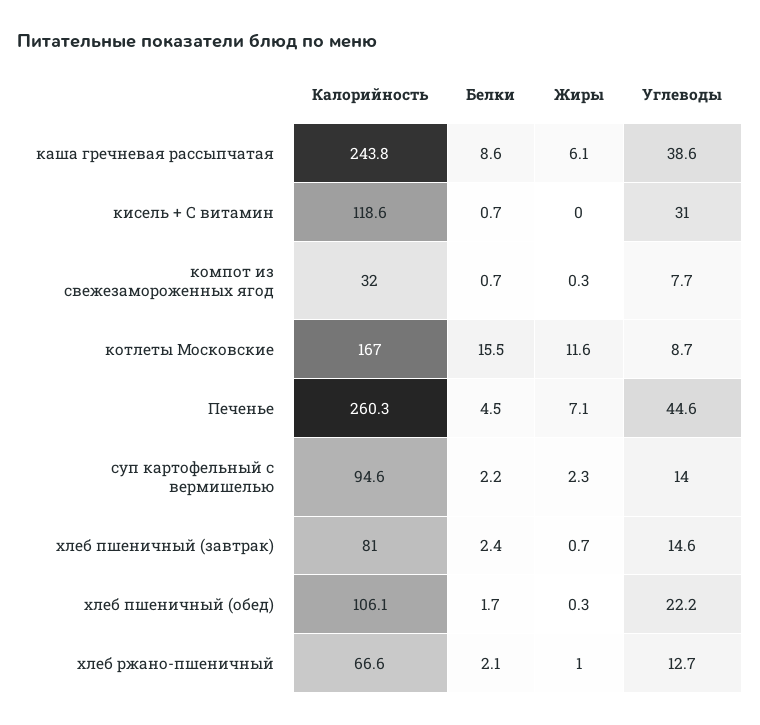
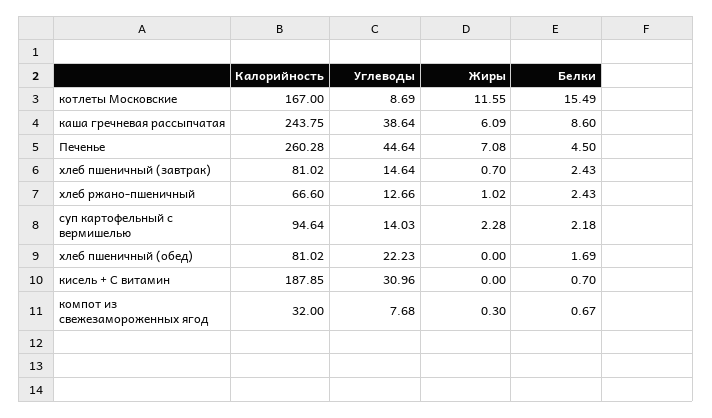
  {
    "Калорийность": {
      "каша гречневая рассыпчатая": 243.75,
-     "кисель + С витамин": 118.6,
+     "кисель + С витамин": 187.85,
      "компот из свежезамороженных ягод": 32,
      "котлеты Московские": 167,
      "Печенье": 260.28,
      "суп картофельный с вермишелью": 94.64,
      "хлеб пшеничный (завтрак)": 81.02,
-     "хлеб пшеничный (обед)": 106.1,
+     "хлеб пшеничный (обед)": 81.02,
      "хлеб ржано-пшеничный": 66.6
    },
    "Белки": {
      "каша гречневая рассыпчатая": 8.6,
      "кисель + С витамин": 0.7,
      "компот из свежезамороженных ягод": 0.67,
      "котлеты Московские": 15.49,
      "Печенье": 4.5,
      "суп картофельный с вермишелью": 2.18,
      "хлеб пшеничный (завтрак)": 2.43,
      "хлеб пшеничный (обед)": 1.69,
-     "хлеб ржано-пшеничный": 2.1
+     "хлеб ржано-пшеничный": 2.43
    },
    "Жиры": {
      "каша гречневая рассыпчатая": 6.09,
      "кисель + С витамин": 0,
      "компот из свежезамороженных ягод": 0.3,
      "котлеты Московские": 11.55,
      "Печенье": 7.08,
      "суп картофельный с вермишелью": 2.28,
      "хлеб пшеничный (завтрак)": 0.7,
-     "хлеб пшеничный (обед)": 0.3,
+     "хлеб пшеничный (обед)": 0,
      "хлеб ржано-пшеничный": 1.02
    },
    "Углеводы": {
      "каша гречневая рассыпчатая": 38.64,
      "кисель + С витамин": 30.96,
      "компот из свежезамороженных ягод": 7.68,
      "котлеты Московские": 8.69,
      "Печенье": 44.64,
      "суп картофельный с вермишелью": 14.03,
      "хлеб пшеничный (завтрак)": 14.64,
      "хлеб пшеничный (обед)": 22.23,
      "хлеб ржано-пшеничный": 12.66
    }
  }

